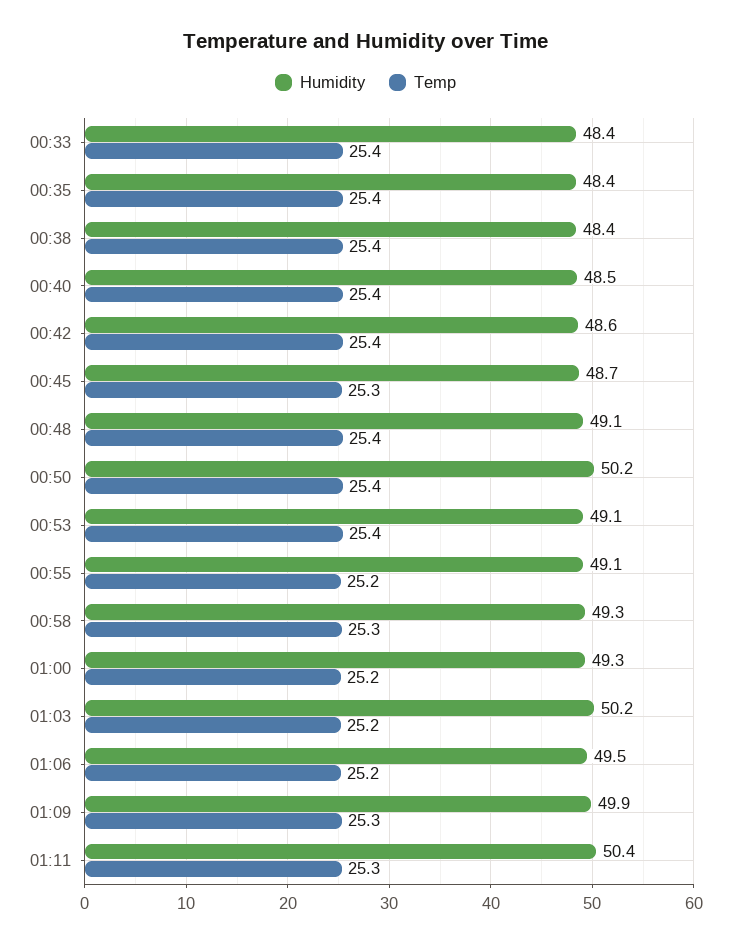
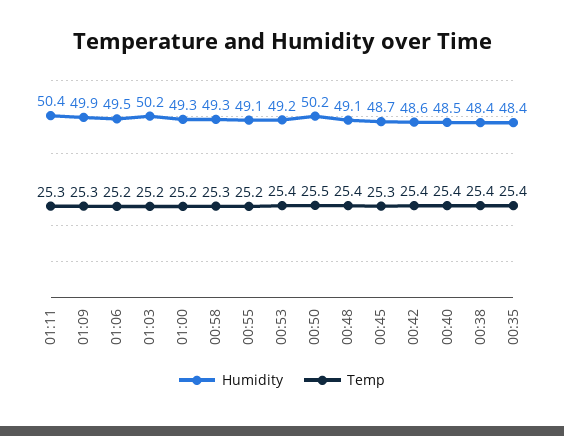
  {
    "Humidity": {
-     "00:33": 48.4,
      "00:35": 48.4,
      "00:38": 48.4,
      "00:40": 48.5,
      "00:42": 48.6,
      "00:45": 48.7,
      "00:48": 49.1,
      "00:50": 50.2,
-     "00:53": 49.1,
+     "00:53": 49.2,
      "00:55": 49.1,
      "00:58": 49.3,
      "01:00": 49.3,
      "01:03": 50.2,
      "01:06": 49.5,
      "01:09": 49.9,
      "01:11": 50.4
    },
    "Temp": {
-     "00:33": 25.4,
      "00:35": 25.4,
      "00:38": 25.4,
      "00:40": 25.4,
      "00:42": 25.4,
      "00:45": 25.3,
      "00:48": 25.4,
-     "00:50": 25.4,
+     "00:50": 25.5,
      "00:53": 25.4,
      "00:55": 25.2,
      "00:58": 25.3,
      "01:00": 25.2,
      "01:03": 25.2,
      "01:06": 25.2,
      "01:09": 25.3,
      "01:11": 25.3
    }
  }

